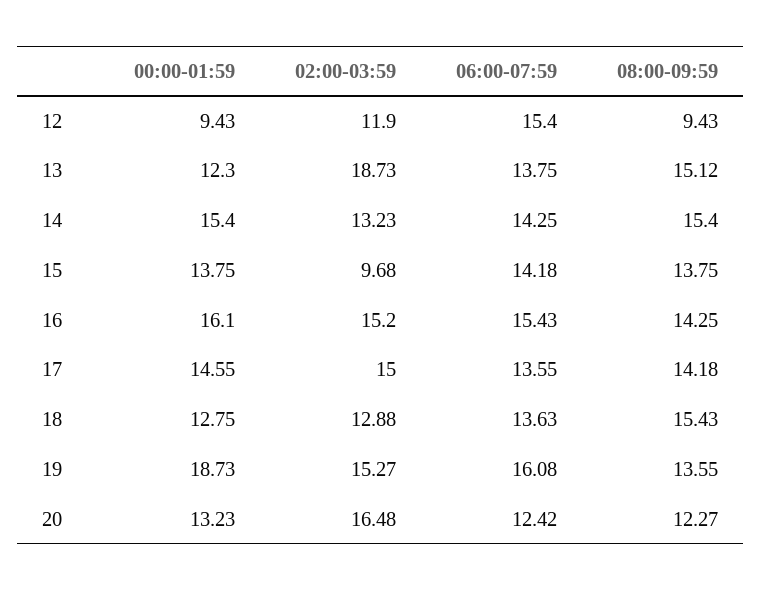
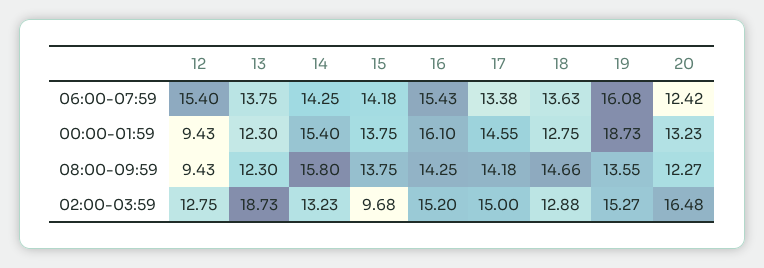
  {
    "00:00-01:59": {
      "12": 9.43,
      "13": 12.3,
      "14": 15.4,
      "15": 13.75,
      "16": 16.1,
      "17": 14.55,
      "18": 12.75,
      "19": 18.73,
      "20": 13.23
    },
    "02:00-03:59": {
-     "12": 11.9,
+     "12": 12.75,
      "13": 18.73,
      "14": 13.23,
      "15": 9.68,
      "16": 15.2,
      "17": 15,
      "18": 12.88,
      "19": 15.27,
      "20": 16.48
    },
    "06:00-07:59": {
      "12": 15.4,
      "13": 13.75,
      "14": 14.25,
      "15": 14.18,
      "16": 15.43,
-     "17": 13.55,
+     "17": 13.38,
      "18": 13.63,
      "19": 16.08,
      "20": 12.42
    },
    "08:00-09:59": {
      "12": 9.43,
-     "13": 15.12,
+     "13": 12.3,
-     "14": 15.4,
+     "14": 15.8,
      "15": 13.75,
      "16": 14.25,
      "17": 14.18,
-     "18": 15.43,
+     "18": 14.66,
      "19": 13.55,
      "20": 12.27
    }
  }

